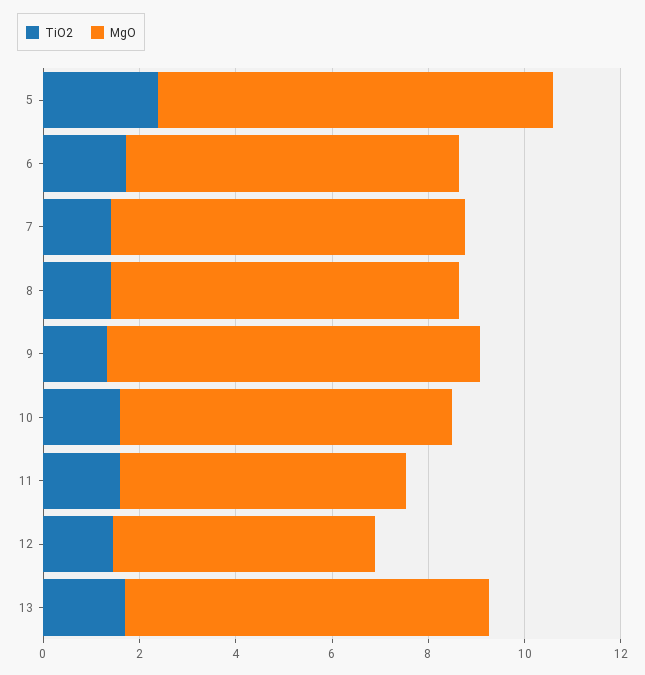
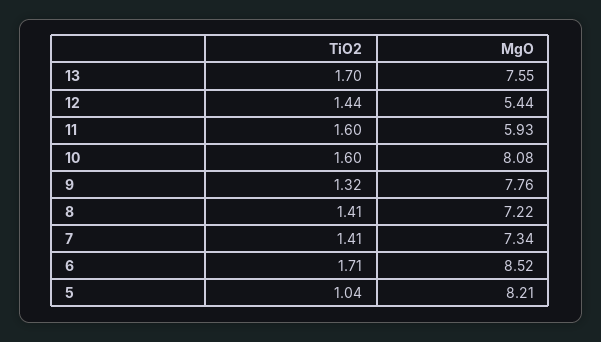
  {
    "TiO2": {
-     "5": 2.5,
+     "5": 1.04,
      "6": 1.71,
      "7": 1.41,
      "8": 1.41,
      "9": 1.32,
      "10": 1.6,
      "11": 1.6,
      "12": 1.44,
      "13": 1.7
    },
    "MgO": {
      "5": 8.21,
-     "6": 7,
+     "6": 8.52,
      "7": 7.34,
      "8": 7.22,
      "9": 7.76,
-     "10": 7,
+     "10": 8.08,
      "11": 5.93,
      "12": 5.44,
      "13": 7.55
    }
  }

